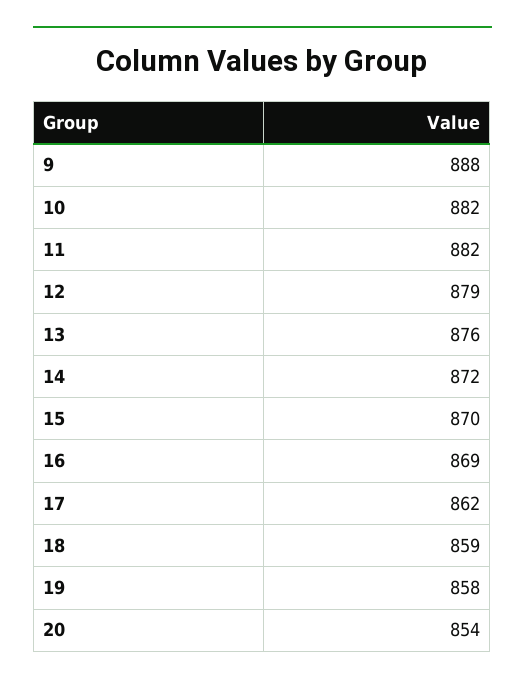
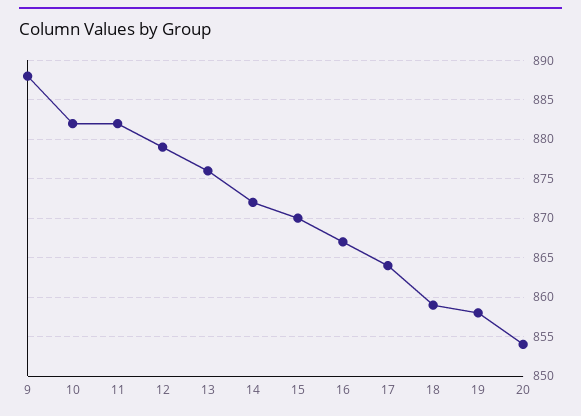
  {
    "9": 888,
    "10": 882,
    "11": 882,
    "12": 879,
    "13": 876,
    "14": 872,
    "15": 870,
-   "16": 869,
+   "16": 867,
-   "17": 862,
+   "17": 864,
    "18": 859,
    "19": 858,
    "20": 854
  }

